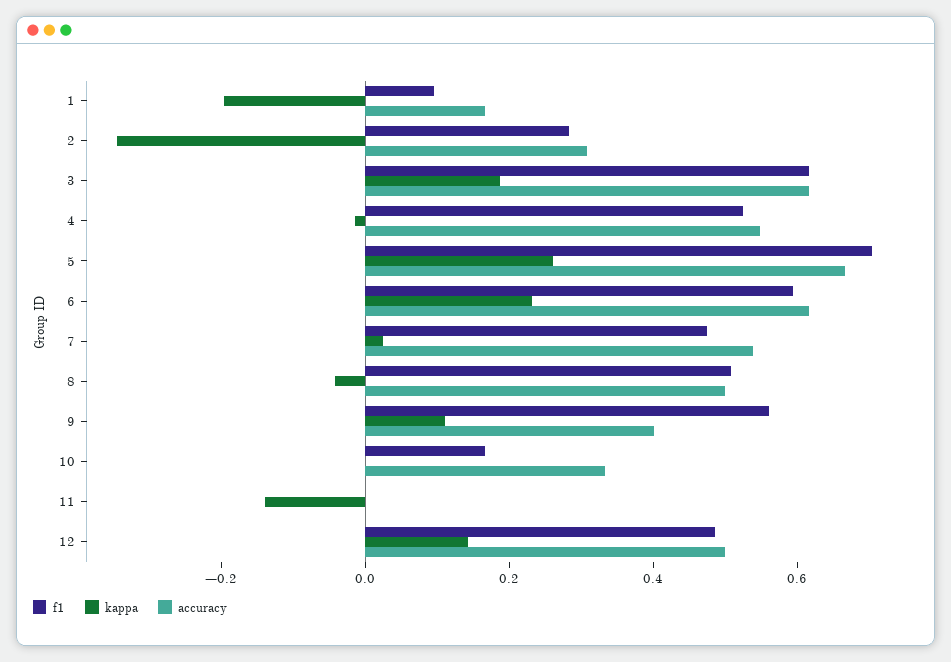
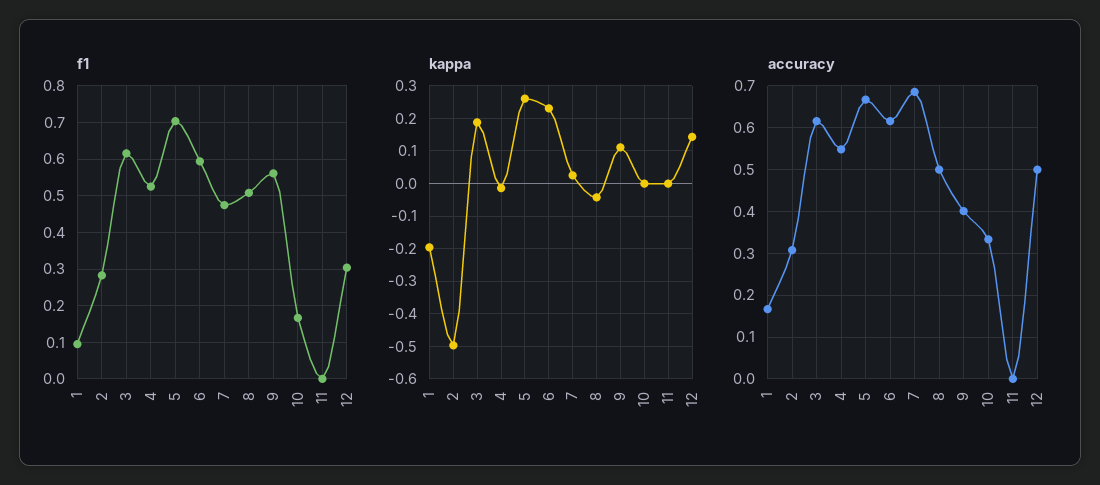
  {
    "f1": {
      "1": 0.1,
      "2": 0.28,
      "3": 0.62,
      "4": 0.52,
      "5": 0.7,
      "6": 0.6,
      "7": 0.48,
      "8": 0.5,
      "9": 0.56,
      "10": 0.16,
      "11": 0,
-     "12": 0.5
+     "12": 0.3
    },
    "kappa": {
      "1": -0.2,
-     "2": -0.35,
+     "2": -0.5,
      "3": 0.18,
      "4": -0.02,
      "5": 0.26,
      "6": 0.24,
      "7": 0.02,
      "8": -0.04,
      "9": 0.12,
      "10": 0,
-     "11": -0.15,
+     "11": 0,
      "12": 0.14
    },
    "accuracy": {
      "1": 0.16,
      "2": 0.3,
      "3": 0.62,
      "4": 0.54,
      "5": 0.66,
      "6": 0.62,
-     "7": 0.55,
+     "7": 0.68,
      "8": 0.5,
      "9": 0.4,
      "10": 0.34,
      "11": 0,
      "12": 0.5
    }
  }

